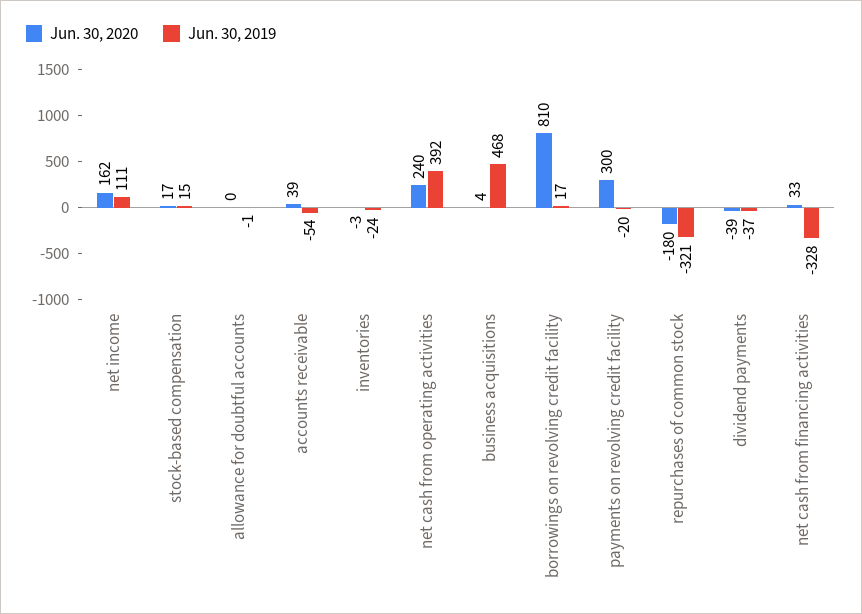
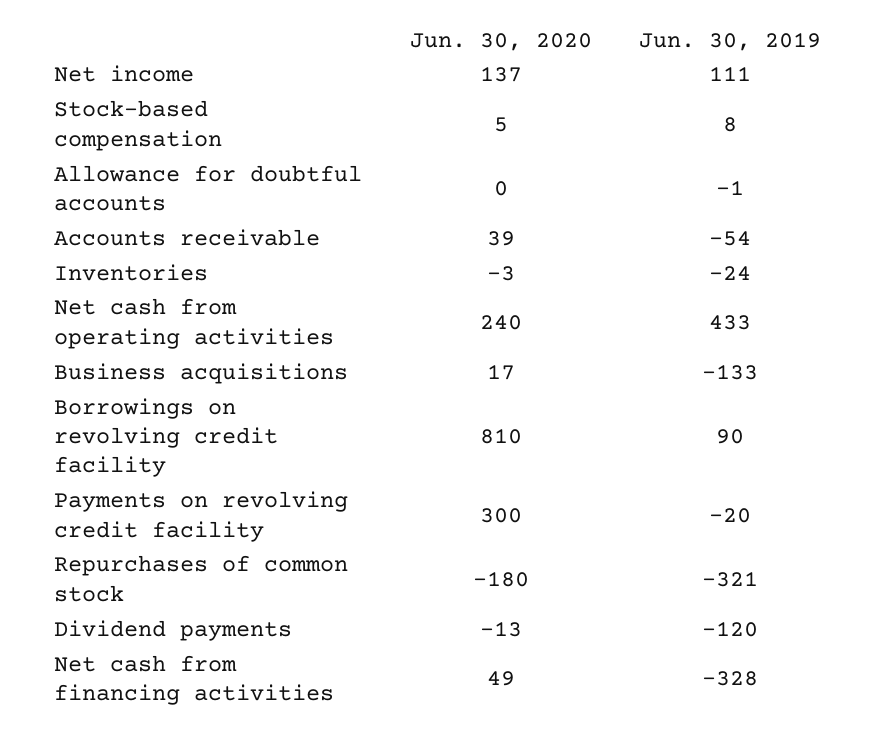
  {
    "Jun. 30, 2020": {
-     "net income": 162,
+     "net income": 137,
-     "stock-based compensation": 17,
+     "stock-based compensation": 5,
      "allowance for doubtful accounts": 0,
      "accounts receivable": 39,
      "inventories": -3,
      "net cash from operating activities": 240,
-     "business acquisitions": 4,
+     "business acquisitions": 17,
      "borrowings on revolving credit facility": 810,
      "payments on revolving credit facility": 300,
      "repurchases of common stock": -180,
-     "dividend payments": -39,
+     "dividend payments": -13,
-     "net cash from financing activities": 33
+     "net cash from financing activities": 49
    },
    "Jun. 30, 2019": {
      "net income": 111,
-     "stock-based compensation": 15,
+     "stock-based compensation": 8,
      "allowance for doubtful accounts": -1,
      "accounts receivable": -54,
      "inventories": -24,
-     "net cash from operating activities": 392,
+     "net cash from operating activities": 433,
-     "business acquisitions": 468,
+     "business acquisitions": -133,
-     "borrowings on revolving credit facility": 17,
+     "borrowings on revolving credit facility": 90,
      "payments on revolving credit facility": -20,
      "repurchases of common stock": -321,
-     "dividend payments": -37,
+     "dividend payments": -120,
      "net cash from financing activities": -328
    }
  }

